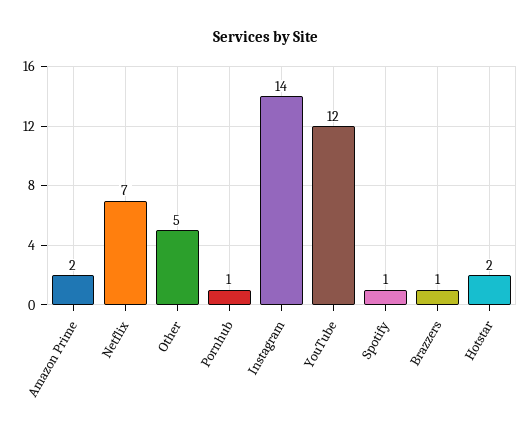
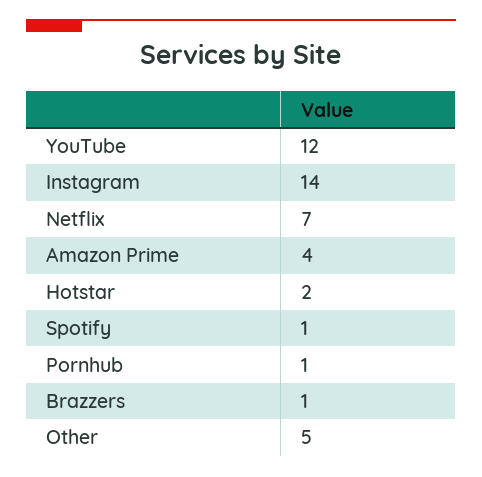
  {
-   "Amazon Prime": 2,
+   "Amazon Prime": 4,
    "Netflix": 7,
    "Other": 5,
    "Pornhub": 1,
    "Instagram": 14,
    "YouTube": 12,
    "Spotify": 1,
    "Brazzers": 1,
    "Hotstar": 2
  }

